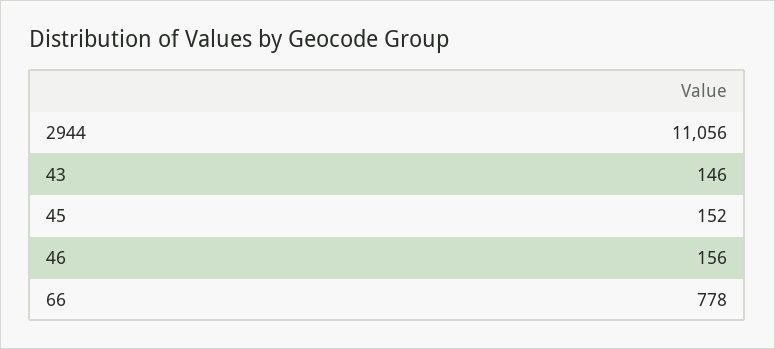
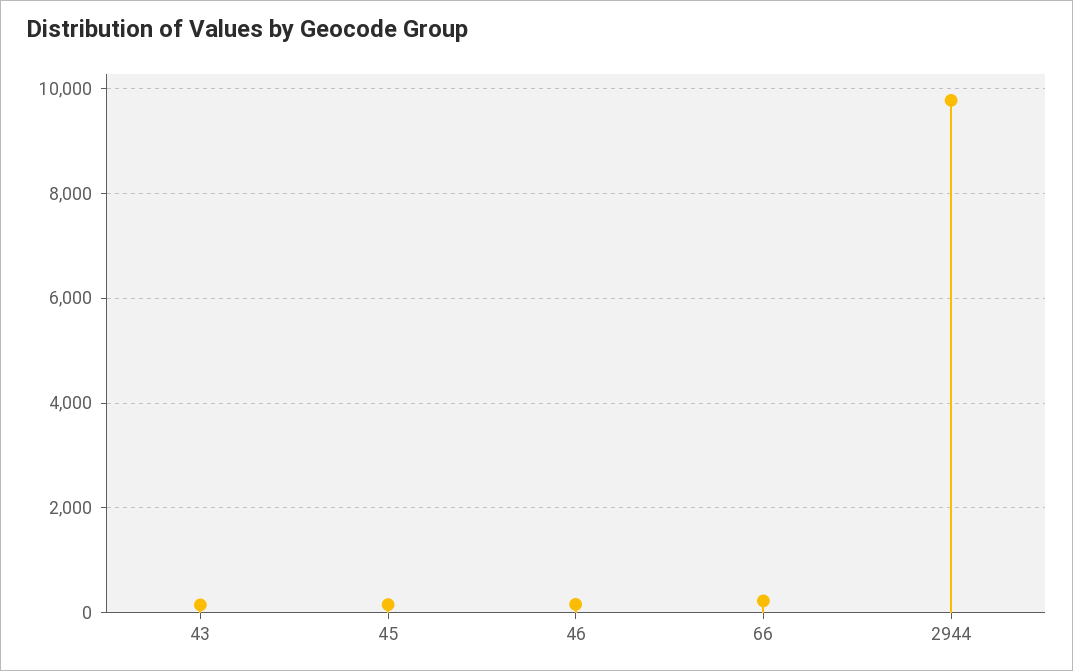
  {
-   "2944": 11056,
+   "2944": 9800,
    "43": 146,
    "45": 152,
    "46": 156,
-   "66": 778
+   "66": 200
  }

